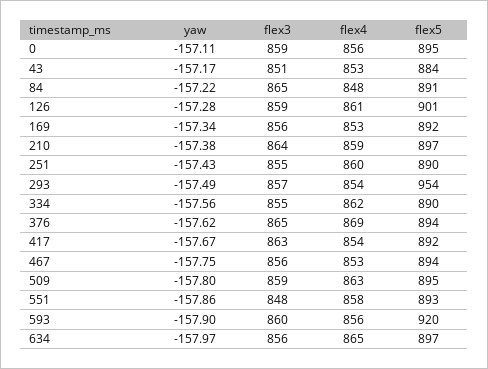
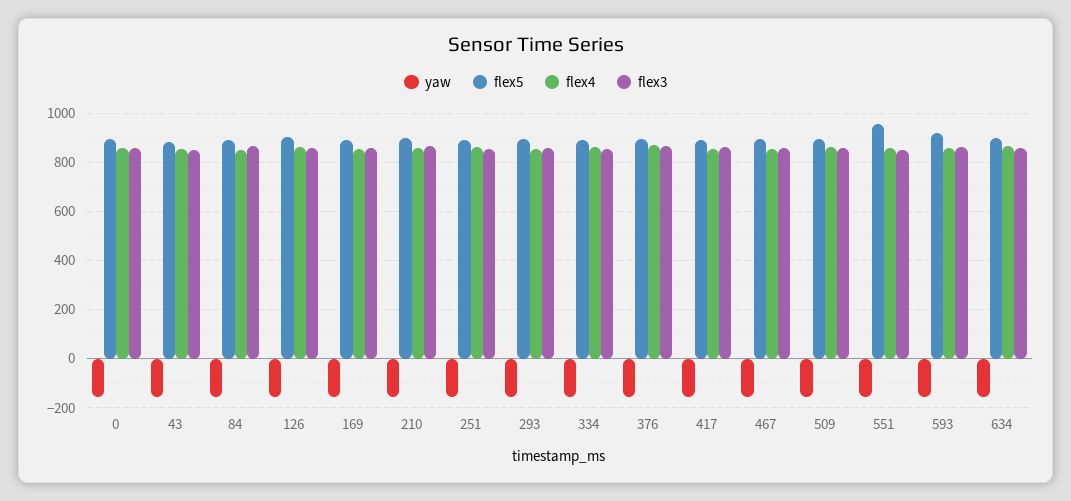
  {
    "yaw": {
      "0": -157.11,
      "43": -157.17,
      "84": -157.22,
      "126": -157.28,
      "169": -157.34,
      "210": -157.38,
      "251": -157.43,
      "293": -157.49,
      "334": -157.56,
      "376": -157.62,
      "417": -157.67,
      "467": -157.75,
      "509": -157.8,
      "551": -157.86,
      "593": -157.9,
      "634": -157.97
    },
    "flex3": {
      "0": 859,
      "43": 851,
      "84": 865,
      "126": 859,
      "169": 856,
      "210": 864,
      "251": 855,
      "293": 857,
      "334": 855,
      "376": 865,
      "417": 863,
      "467": 856,
      "509": 859,
      "551": 848,
      "593": 860,
      "634": 856
    },
    "flex4": {
      "0": 856,
      "43": 853,
      "84": 848,
      "126": 861,
      "169": 853,
      "210": 859,
      "251": 860,
      "293": 854,
      "334": 862,
      "376": 869,
      "417": 854,
      "467": 853,
      "509": 863,
      "551": 858,
      "593": 856,
      "634": 865
    },
    "flex5": {
      "0": 895,
      "43": 884,
      "84": 891,
      "126": 901,
      "169": 892,
      "210": 897,
      "251": 890,
-     "293": 954,
+     "293": 900,
      "334": 890,
      "376": 894,
      "417": 892,
      "467": 894,
      "509": 895,
-     "551": 893,
+     "551": 950,
      "593": 920,
      "634": 897
    }
  }

